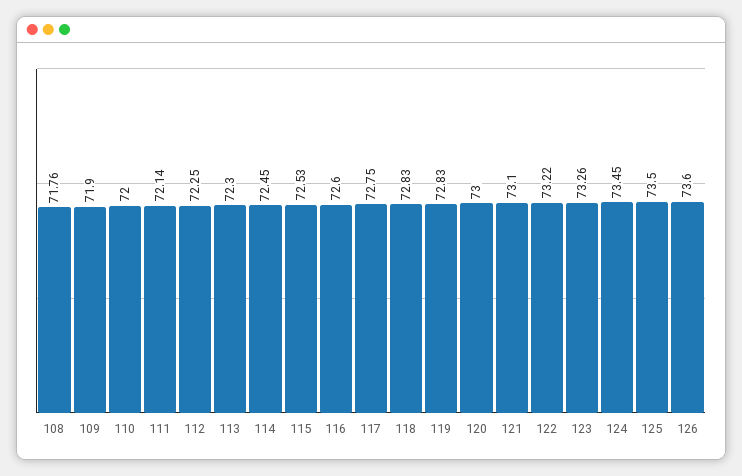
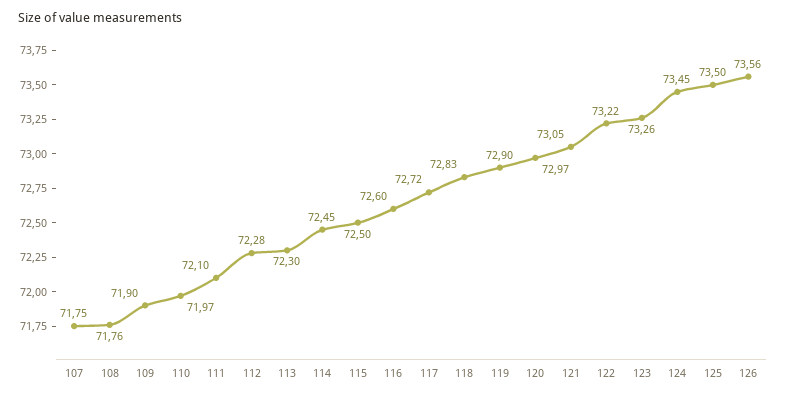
  {
    "108": 71.76,
    "109": 71.9,
-   "110": 72,
+   "110": 71.97,
-   "111": 72.14,
+   "111": 72.1,
-   "112": 72.25,
+   "112": 72.28,
    "113": 72.3,
    "114": 72.45,
-   "115": 72.53,
+   "115": 72.5,
    "116": 72.6,
-   "117": 72.75,
+   "117": 72.72,
    "118": 72.83,
-   "119": 72.83,
+   "119": 72.9,
-   "120": 73,
+   "120": 72.97,
-   "121": 73.1,
+   "121": 73.05,
    "122": 73.22,
    "123": 73.26,
    "124": 73.45,
    "125": 73.5,
-   "126": 73.6
+   "126": 73.56,
+   "107": 71.75
  }

